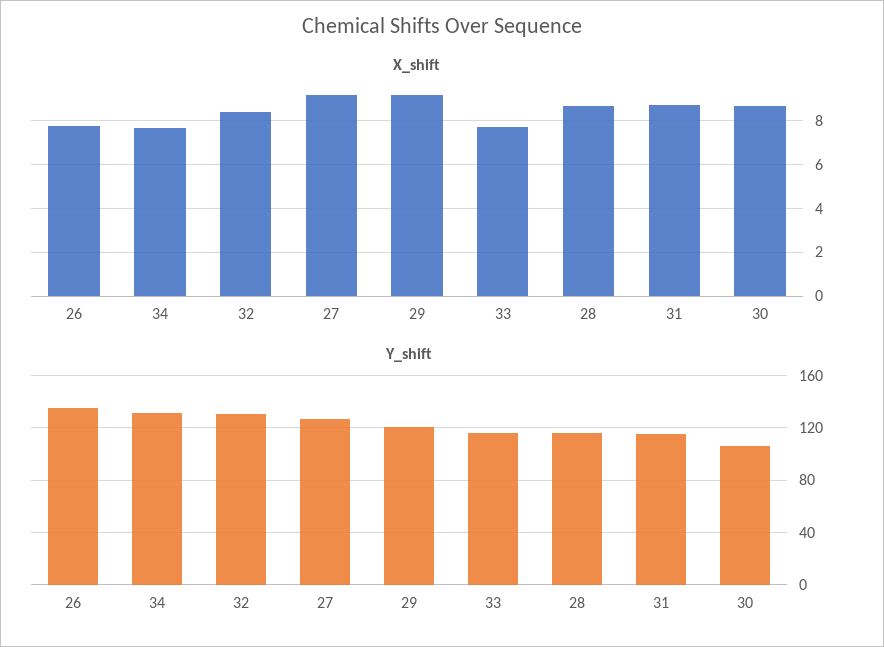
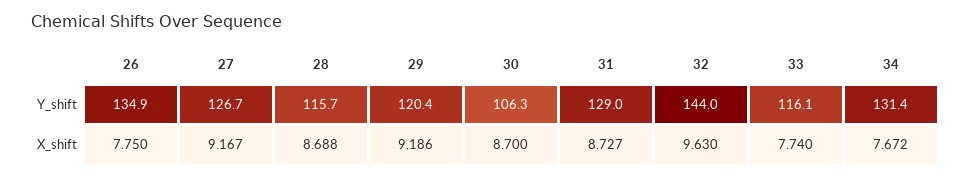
  {
    "X_shift": {
      "26": 7.75,
      "34": 7.672,
-     "32": 8.5,
+     "32": 9.63,
      "27": 9.167,
      "29": 9.186,
      "33": 7.74,
      "28": 8.688,
      "31": 8.727,
      "30": 8.7
    },
    "Y_shift": {
      "26": 134.9,
      "34": 131.4,
-     "32": 130,
+     "32": 144,
      "27": 126.7,
      "29": 120.4,
      "33": 116.1,
      "28": 115.7,
-     "31": 115,
+     "31": 129,
      "30": 106.3
    }
  }

